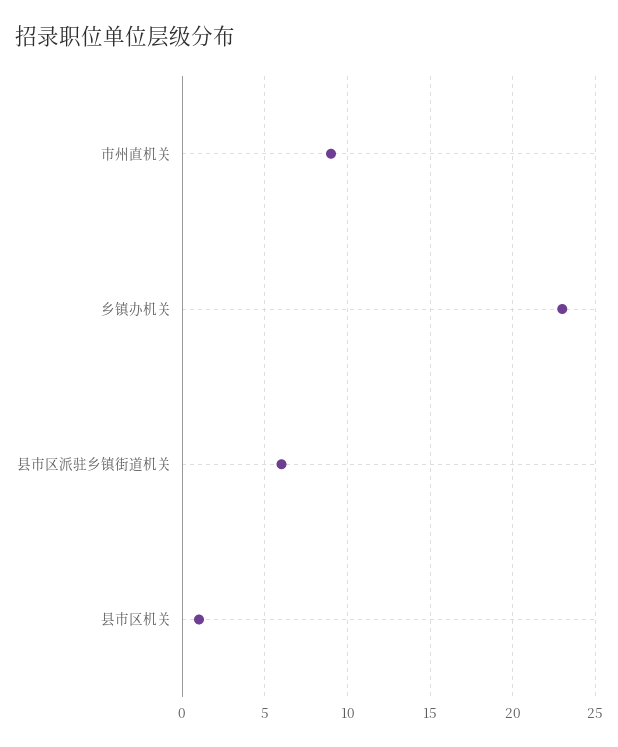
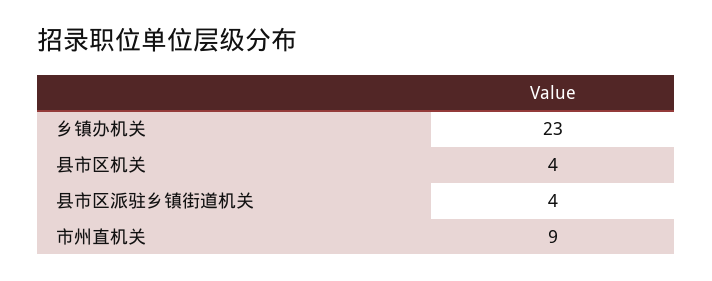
  {
    "市州直机关": 9,
    "乡镇办机关": 23,
-   "县市区派驻乡镇街道机关": 6,
+   "县市区派驻乡镇街道机关": 4,
-   "县市区机关": 1
+   "县市区机关": 4
  }

